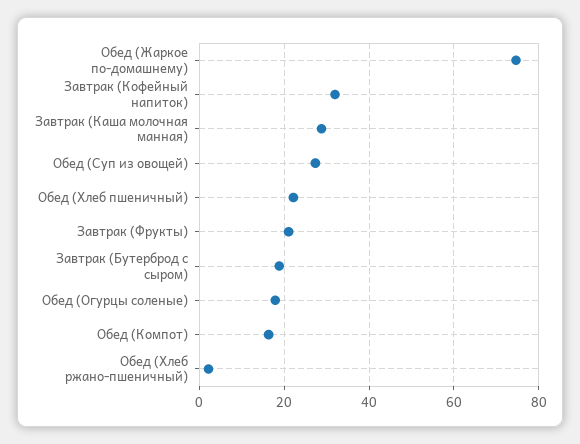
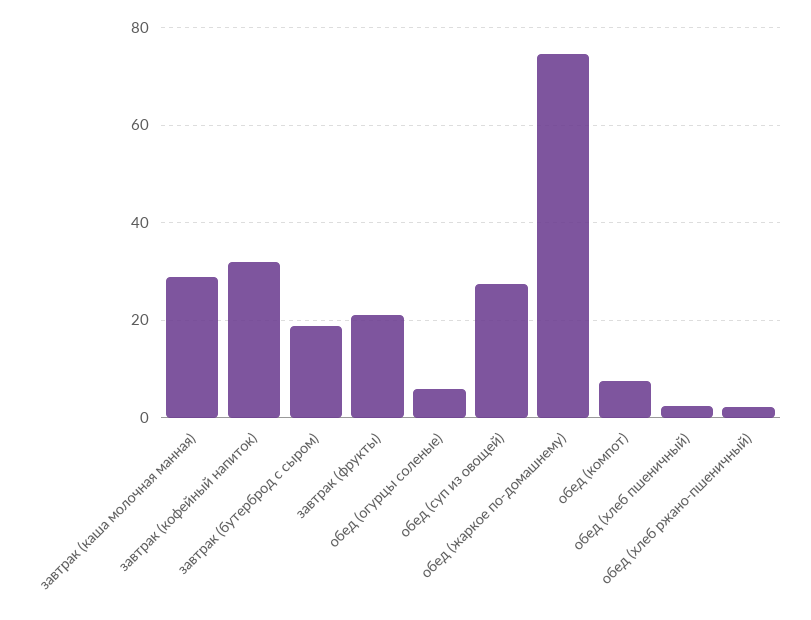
  {
    "Обед (Жаркое по-домашнему)": 74,
    "Завтрак (Кофейный напиток)": 32,
    "Завтрак (Каша молочная манная)": 28,
    "Обед (Суп из овощей)": 28,
-   "Обед (Хлеб пшеничный)": 22,
+   "Обед (Хлеб пшеничный)": 2,
    "Завтрак (Фрукты)": 22,
    "Завтрак (Бутерброд с сыром)": 18,
-   "Обед (Огурцы соленые)": 18,
+   "Обед (Огурцы соленые)": 6,
-   "Обед (Компот)": 16,
+   "Обед (Компот)": 8,
    "Обед (Хлеб ржано-пшеничный)": 2
  }

